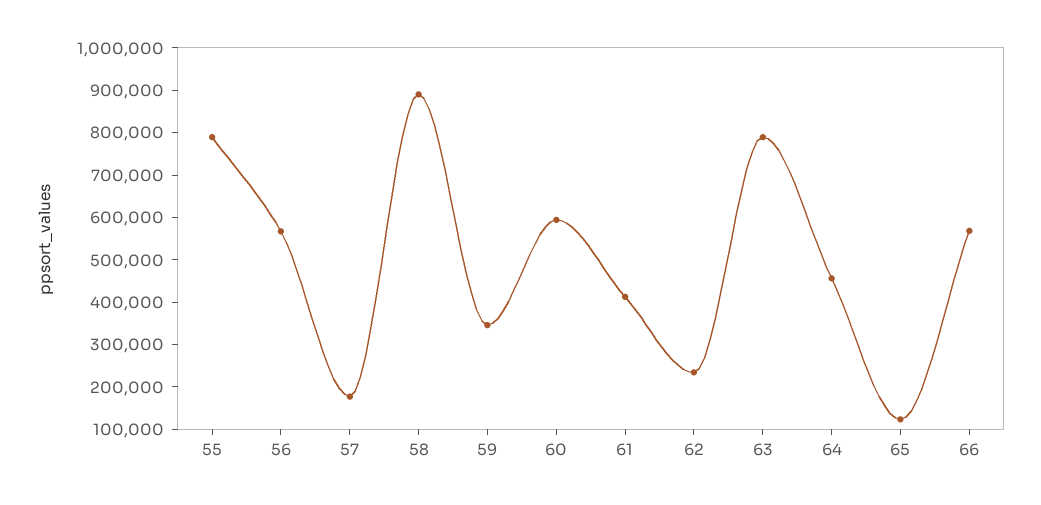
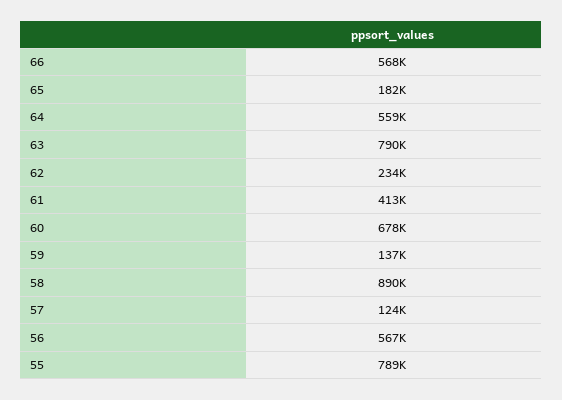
  {
    "55": 789000,
    "56": 567000,
-   "57": 180000,
+   "57": 124000,
    "58": 890000,
-   "59": 340000,
+   "59": 137000,
-   "60": 600000,
+   "60": 678000,
    "61": 413000,
    "62": 234000,
    "63": 790000,
-   "64": 460000,
+   "64": 559000,
-   "65": 120000,
+   "65": 182000,
    "66": 568000
  }

